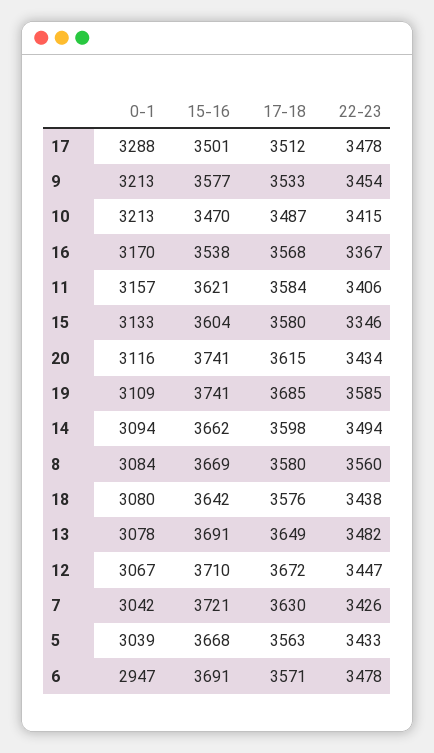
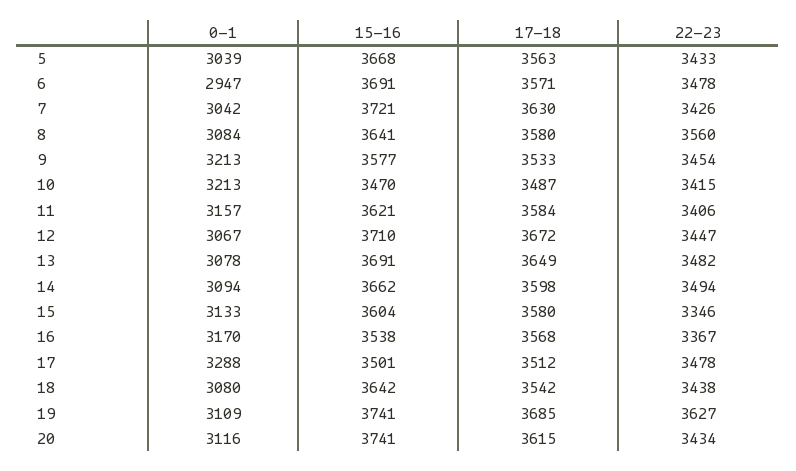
  {
    "0-1": {
      "17": 3288,
      "9": 3213,
      "10": 3213,
      "16": 3170,
      "11": 3157,
      "15": 3133,
      "20": 3116,
      "19": 3109,
      "14": 3094,
      "8": 3084,
      "18": 3080,
      "13": 3078,
      "12": 3067,
      "7": 3042,
      "5": 3039,
      "6": 2947
    },
    "15-16": {
      "17": 3501,
      "9": 3577,
      "10": 3470,
      "16": 3538,
      "11": 3621,
      "15": 3604,
      "20": 3741,
      "19": 3741,
      "14": 3662,
-     "8": 3669,
+     "8": 3641,
      "18": 3642,
      "13": 3691,
      "12": 3710,
      "7": 3721,
      "5": 3668,
      "6": 3691
    },
    "17-18": {
      "17": 3512,
      "9": 3533,
      "10": 3487,
      "16": 3568,
      "11": 3584,
      "15": 3580,
      "20": 3615,
      "19": 3685,
      "14": 3598,
      "8": 3580,
-     "18": 3576,
+     "18": 3542,
      "13": 3649,
      "12": 3672,
      "7": 3630,
      "5": 3563,
      "6": 3571
    },
    "22-23": {
      "17": 3478,
      "9": 3454,
      "10": 3415,
      "16": 3367,
      "11": 3406,
      "15": 3346,
      "20": 3434,
-     "19": 3585,
+     "19": 3627,
      "14": 3494,
      "8": 3560,
      "18": 3438,
      "13": 3482,
      "12": 3447,
      "7": 3426,
      "5": 3433,
      "6": 3478
    }
  }

